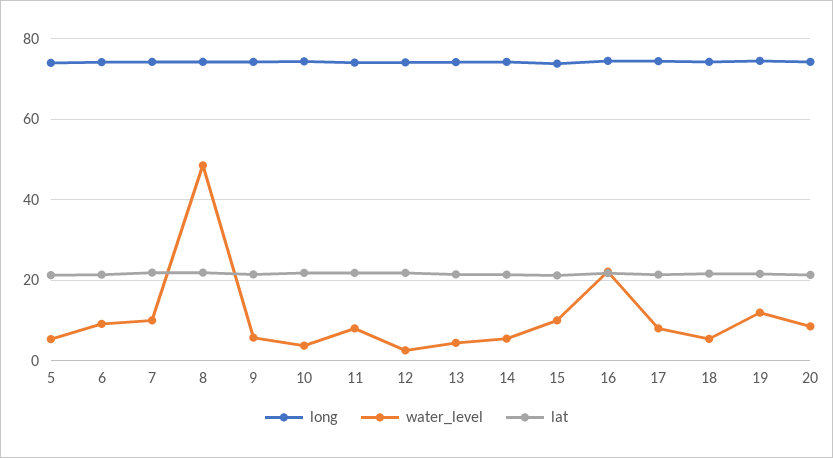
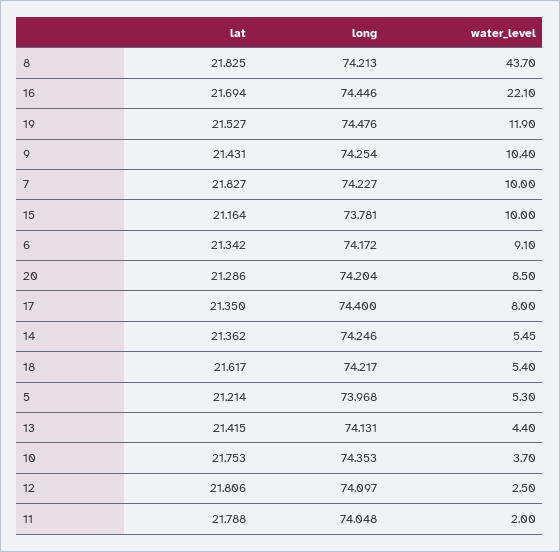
  {
    "long": {
      "5": 73.968,
      "6": 74.172,
      "7": 74.227,
      "8": 74.213,
      "9": 74.254,
      "10": 74.353,
      "11": 74.048,
      "12": 74.097,
      "13": 74.131,
      "14": 74.246,
      "15": 73.781,
      "16": 74.446,
      "17": 74.4,
      "18": 74.217,
      "19": 74.476,
      "20": 74.204
    },
    "water_level": {
      "5": 5.3,
      "6": 9.1,
      "7": 10,
-     "8": 48,
+     "8": 43.7,
-     "9": 6,
+     "9": 10.4,
      "10": 3.7,
-     "11": 8,
+     "11": 2,
      "12": 2.5,
      "13": 4.4,
      "14": 5.45,
      "15": 10,
      "16": 22.1,
      "17": 8,
      "18": 5.4,
      "19": 11.9,
      "20": 8.5
    },
    "lat": {
      "5": 21.214,
      "6": 21.342,
      "7": 21.827,
      "8": 21.825,
      "9": 21.431,
      "10": 21.753,
      "11": 21.788,
      "12": 21.806,
      "13": 21.415,
      "14": 21.362,
      "15": 21.164,
      "16": 21.694,
      "17": 21.35,
      "18": 21.617,
      "19": 21.527,
      "20": 21.286
    }
  }

